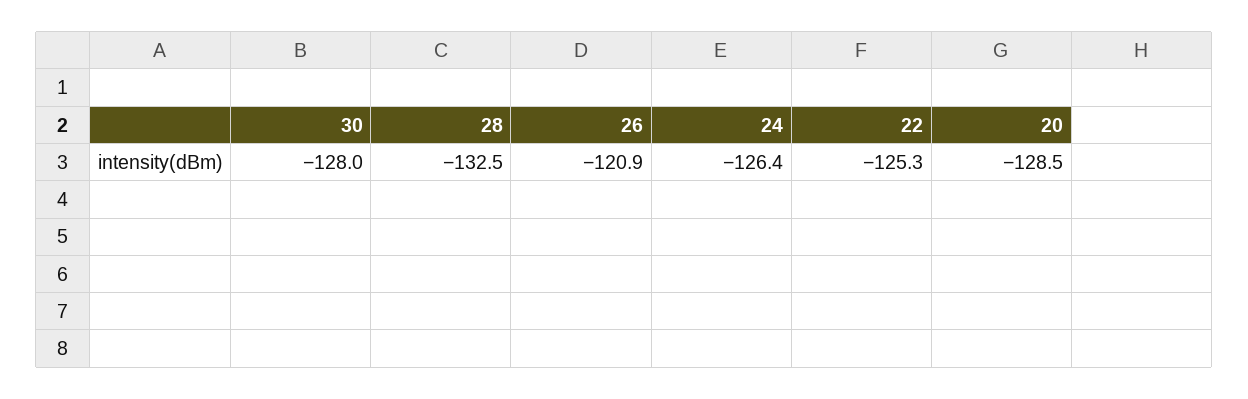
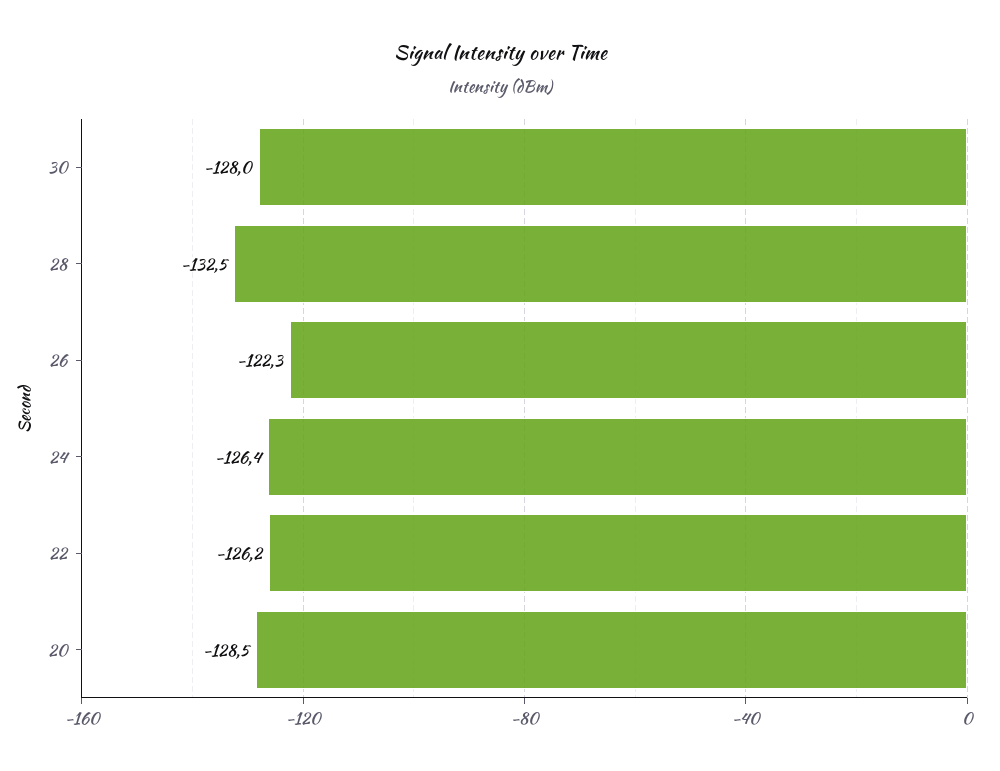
  {
    "30": -128,
    "28": -132.5,
-   "26": -120.9,
+   "26": -122.3,
    "24": -126.4,
-   "22": -125.3,
+   "22": -126.2,
    "20": -128.5
  }

